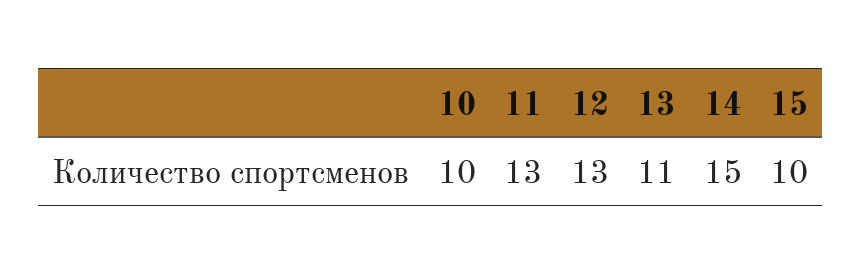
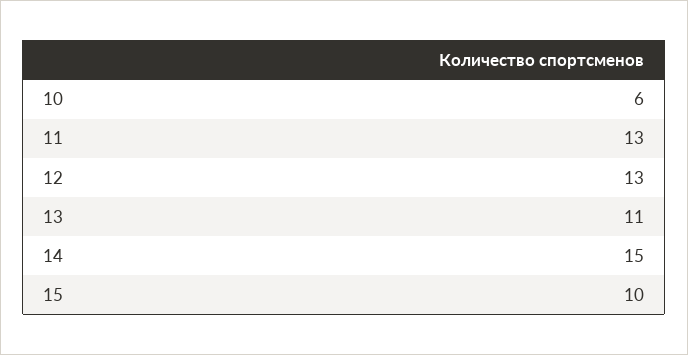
  {
-   "10": 10,
+   "10": 6,
    "11": 13,
    "12": 13,
    "13": 11,
    "14": 15,
    "15": 10
  }

